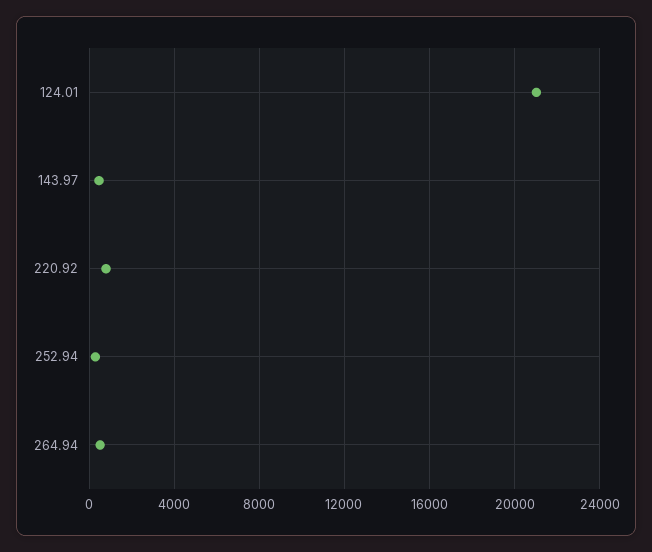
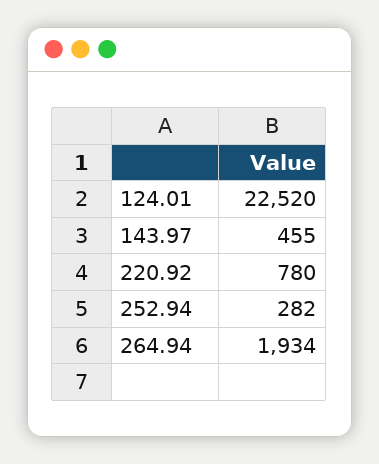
  {
-   "124.01": 21000,
+   "124.01": 22520,
    "143.97": 455,
    "220.92": 780,
    "252.94": 282,
-   "264.94": 500
+   "264.94": 1934
  }

